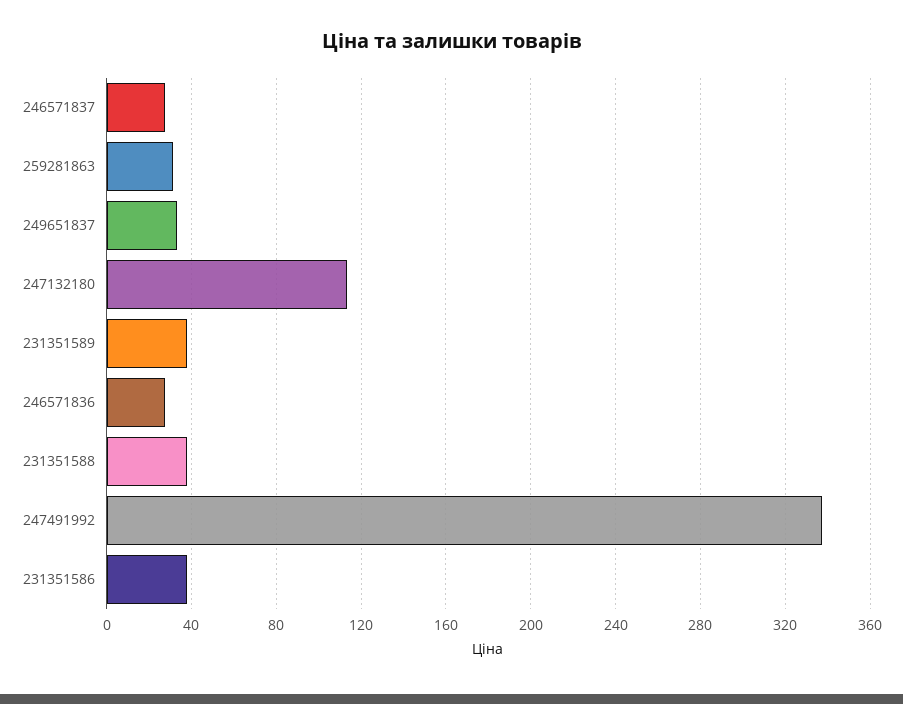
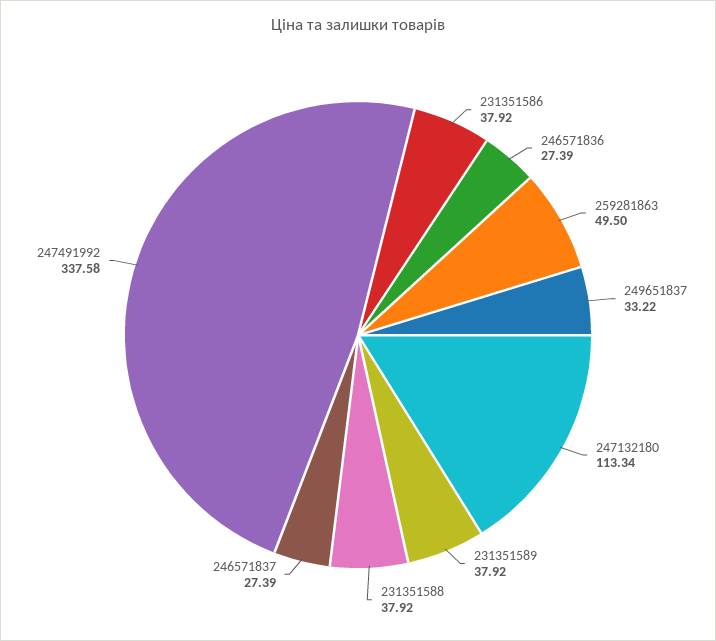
  {
    "246571837": 27.39,
-   "259281863": 30,
+   "259281863": 49.5,
    "249651837": 33.22,
    "247132180": 113.34,
    "231351589": 37.92,
    "246571836": 27.39,
    "231351588": 37.92,
    "247491992": 337.58,
    "231351586": 37.92
  }

